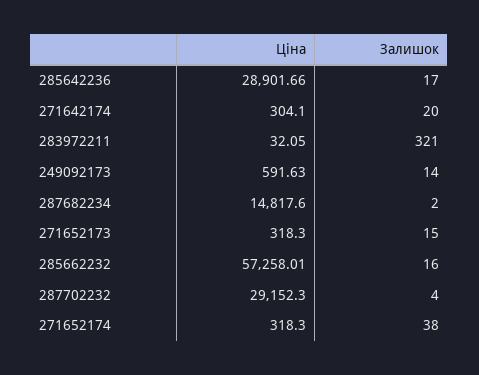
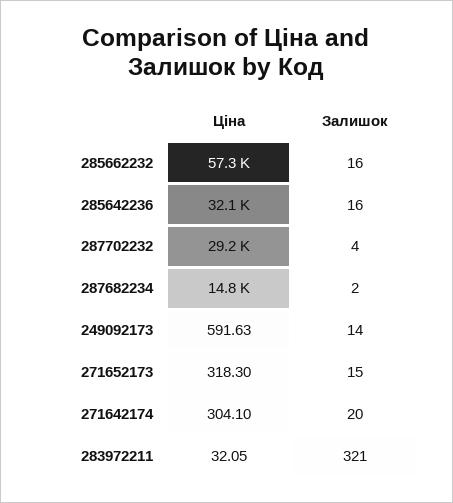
  {
    "Ціна": {
-     "285642236": 28901.66,
+     "285642236": 32100,
      "271642174": 304.1,
      "283972211": 32.05,
      "249092173": 591.63,
      "287682234": 14817.6,
      "271652173": 318.3,
      "285662232": 57258.01,
-     "287702232": 29152.3,
+     "287702232": 29152.3
-     "271652174": 318.3
    },
    "Залишок": {
-     "285642236": 17,
+     "285642236": 16,
      "271642174": 20,
      "283972211": 321,
      "249092173": 14,
      "287682234": 2,
      "271652173": 15,
      "285662232": 16,
-     "287702232": 4,
+     "287702232": 4
-     "271652174": 38
    }
  }

